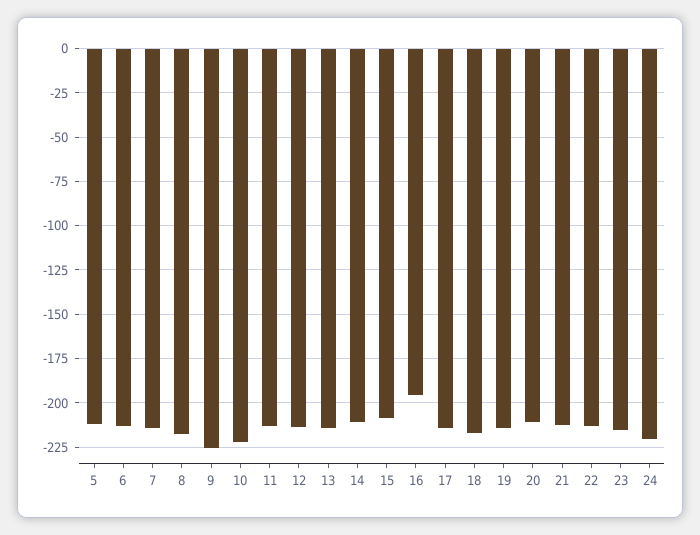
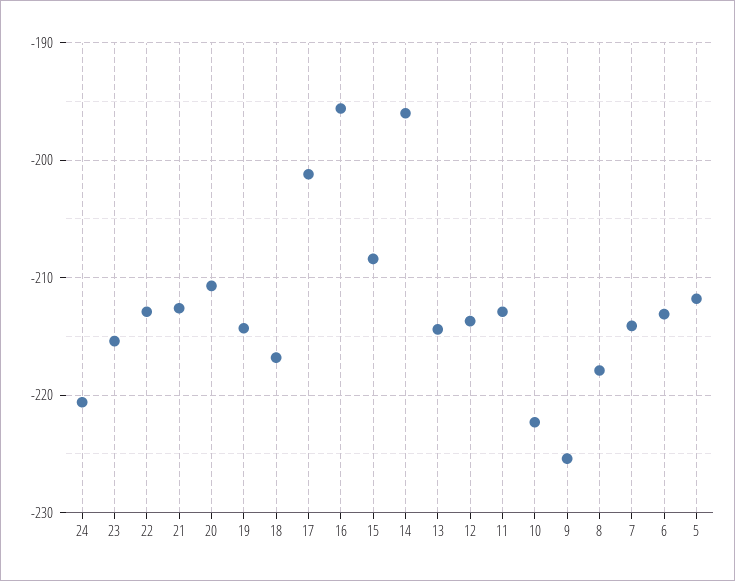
  {
    "5": -212,
    "6": -213,
    "7": -214,
    "8": -218,
    "9": -225,
    "10": -222,
    "11": -213,
    "12": -214,
    "13": -214,
-   "14": -210,
+   "14": -196,
    "15": -208,
    "16": -196,
-   "17": -215,
+   "17": -201,
    "18": -217,
    "19": -214,
    "20": -211,
    "21": -213,
    "22": -213,
    "23": -215,
    "24": -221
  }

